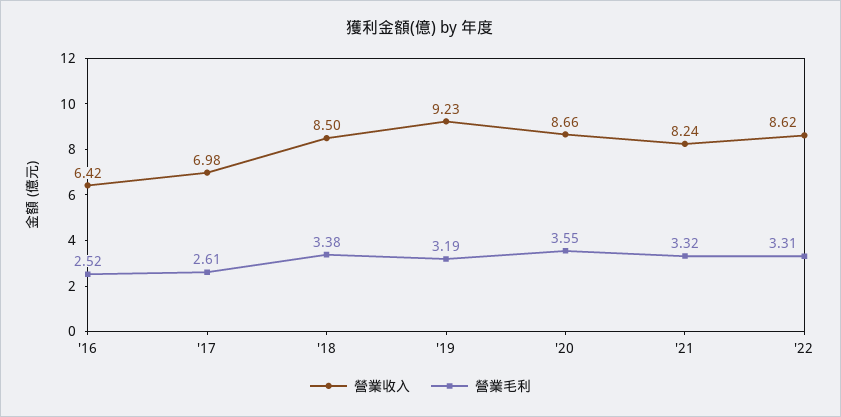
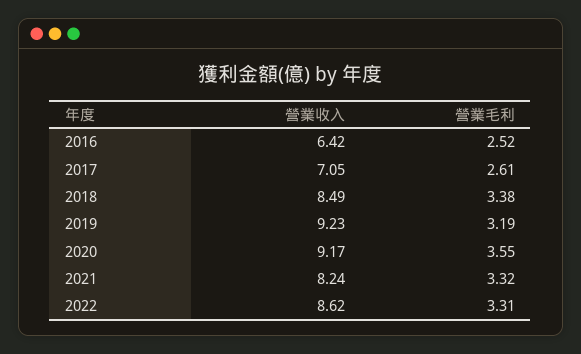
  {
    "營業收入": {
      "'16": 6.42,
-     "'17": 6.98,
+     "'17": 7.05,
-     "'18": 8.5,
+     "'18": 8.49,
      "'19": 9.23,
-     "'20": 8.66,
+     "'20": 9.17,
      "'21": 8.24,
      "'22": 8.62
    },
    "營業毛利": {
      "'16": 2.52,
      "'17": 2.61,
      "'18": 3.38,
      "'19": 3.19,
      "'20": 3.55,
      "'21": 3.32,
      "'22": 3.31
    }
  }

